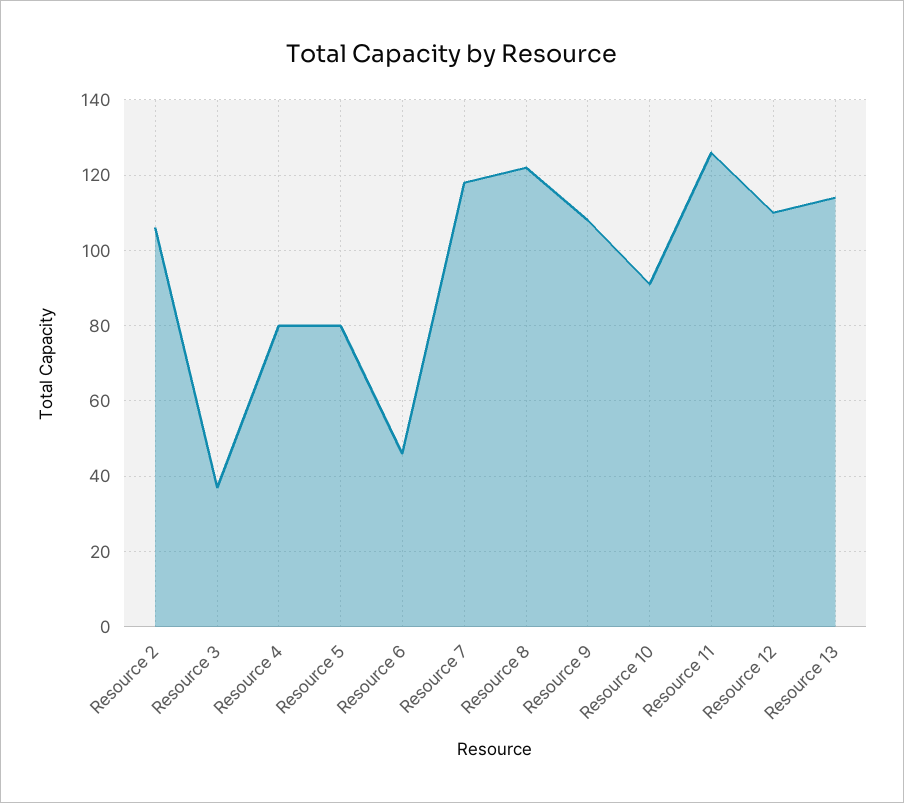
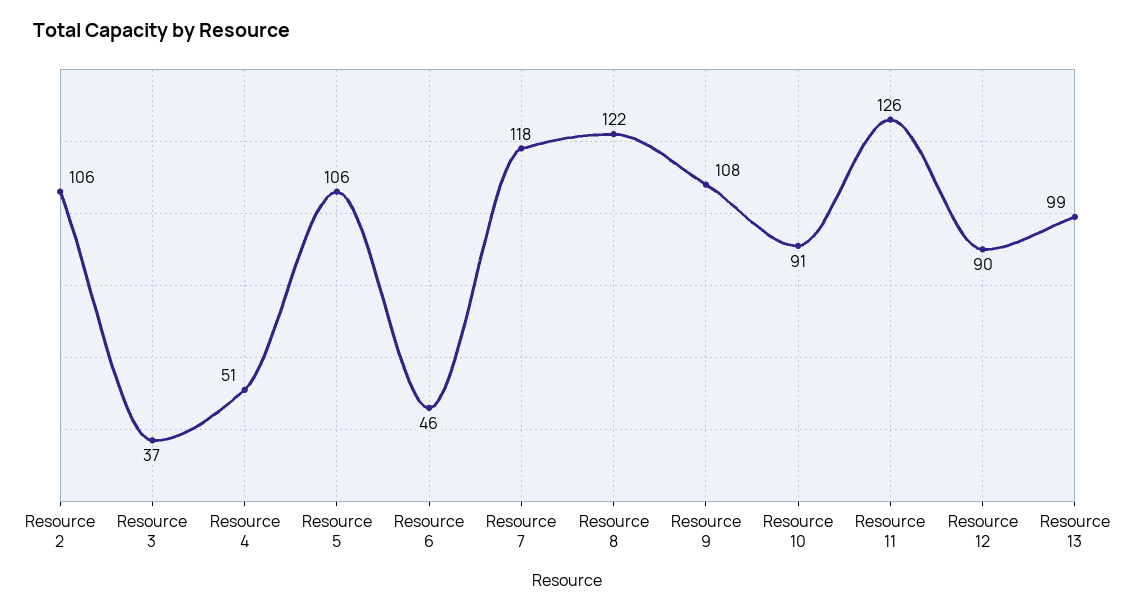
  {
    "Resource 2": 106,
    "Resource 3": 37,
-   "Resource 4": 80,
+   "Resource 4": 51,
-   "Resource 5": 80,
+   "Resource 5": 106,
    "Resource 6": 46,
    "Resource 7": 118,
    "Resource 8": 122,
    "Resource 9": 108,
    "Resource 10": 91,
    "Resource 11": 126,
-   "Resource 12": 110,
+   "Resource 12": 90,
-   "Resource 13": 115
+   "Resource 13": 99
  }

